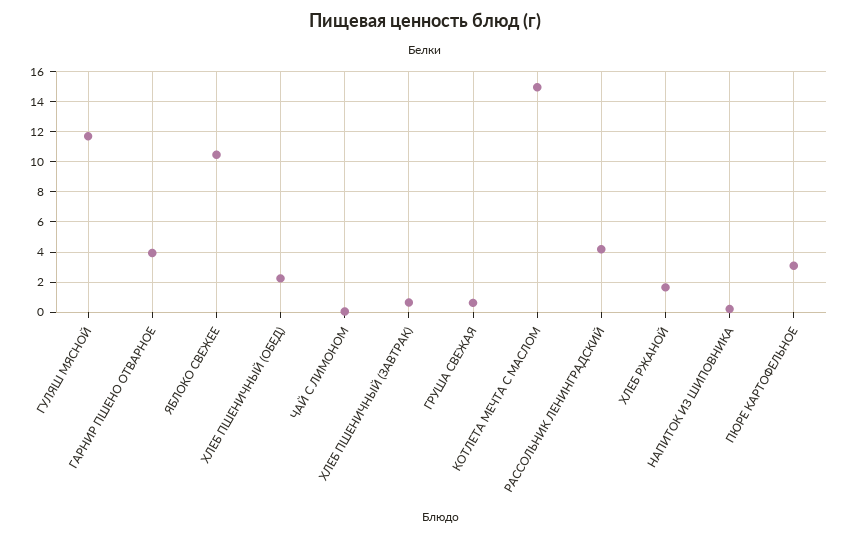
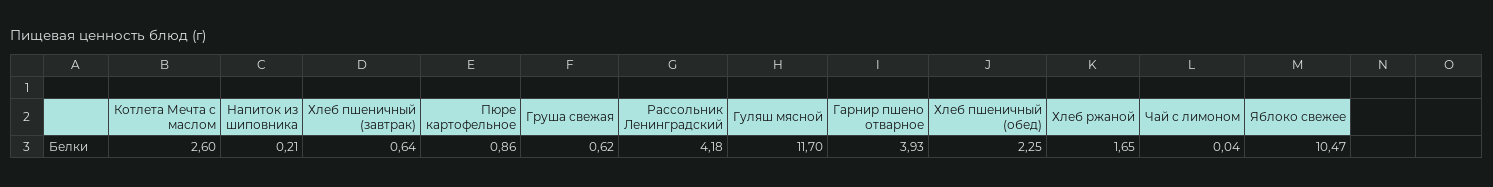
  {
    "ГУЛЯШ МЯСНОЙ": 11.7,
    "ГАРНИР ПШЕНО ОТВАРНОЕ": 3.93,
    "ЯБЛОКО СВЕЖЕЕ": 10.47,
    "ХЛЕБ ПШЕНИЧНЫЙ (ОБЕД)": 2.25,
    "ЧАЙ С ЛИМОНОМ": 0.04,
    "ХЛЕБ ПШЕНИЧНЫЙ (ЗАВТРАК)": 0.64,
    "ГРУША СВЕЖАЯ": 0.62,
-   "КОТЛЕТА МЕЧТА С МАСЛОМ": 15,
+   "КОТЛЕТА МЕЧТА С МАСЛОМ": 2.6,
    "РАССОЛЬНИК ЛЕНИНГРАДСКИЙ": 4.18,
    "ХЛЕБ РЖАНОЙ": 1.65,
    "НАПИТОК ИЗ ШИПОВНИКА": 0.21,
-   "ПЮРЕ КАРТОФЕЛЬНОЕ": 3
+   "ПЮРЕ КАРТОФЕЛЬНОЕ": 0.86
  }

